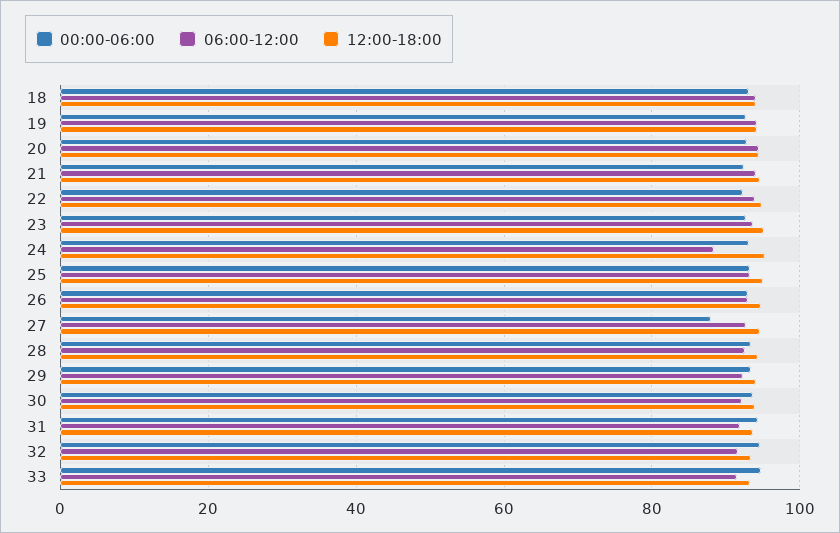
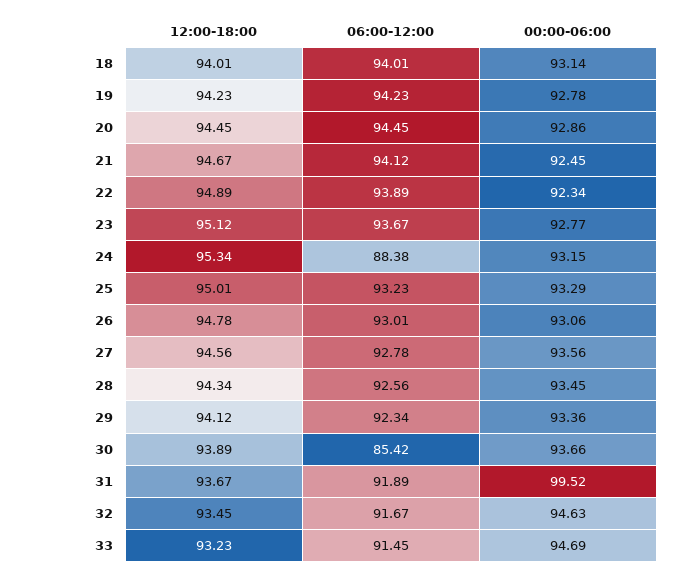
  {
    "00:00-06:00": {
      "18": 93.14,
      "19": 92.78,
      "20": 92.86,
      "21": 92.45,
      "22": 92.34,
      "23": 92.77,
      "24": 93.15,
      "25": 93.29,
      "26": 93.06,
-     "27": 88,
+     "27": 93.56,
      "28": 93.45,
      "29": 93.36,
      "30": 93.66,
-     "31": 94,
+     "31": 99.52,
      "32": 94.63,
      "33": 94.69
    },
    "06:00-12:00": {
      "18": 94.01,
      "19": 94.23,
      "20": 94.45,
      "21": 94.12,
      "22": 93.89,
      "23": 93.67,
      "24": 88.38,
      "25": 93.23,
      "26": 93.01,
      "27": 92.78,
      "28": 92.56,
      "29": 92.34,
-     "30": 92,
+     "30": 85.42,
      "31": 91.89,
      "32": 91.67,
      "33": 91.45
    },
    "12:00-18:00": {
      "18": 94.01,
      "19": 94.23,
      "20": 94.45,
      "21": 94.67,
      "22": 94.89,
      "23": 95.12,
      "24": 95.34,
      "25": 95.01,
      "26": 94.78,
      "27": 94.56,
      "28": 94.34,
      "29": 94.12,
      "30": 93.89,
      "31": 93.67,
      "32": 93.45,
      "33": 93.23
    }
  }

